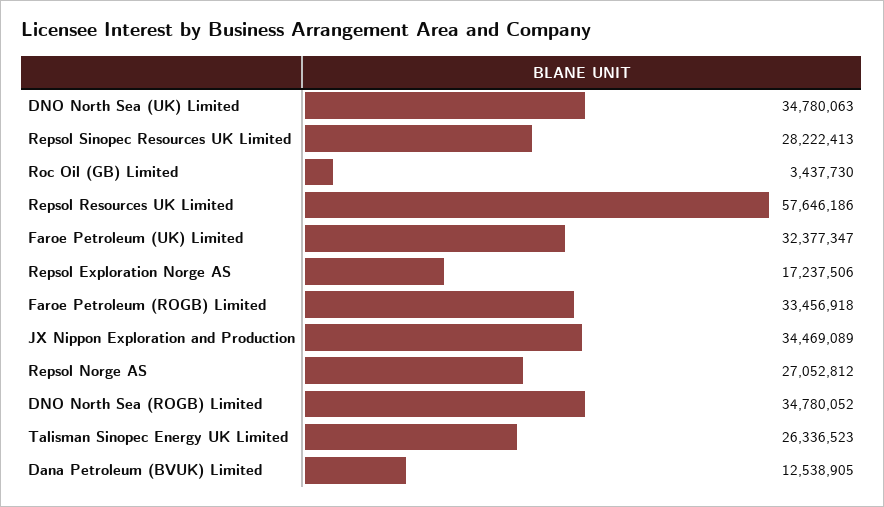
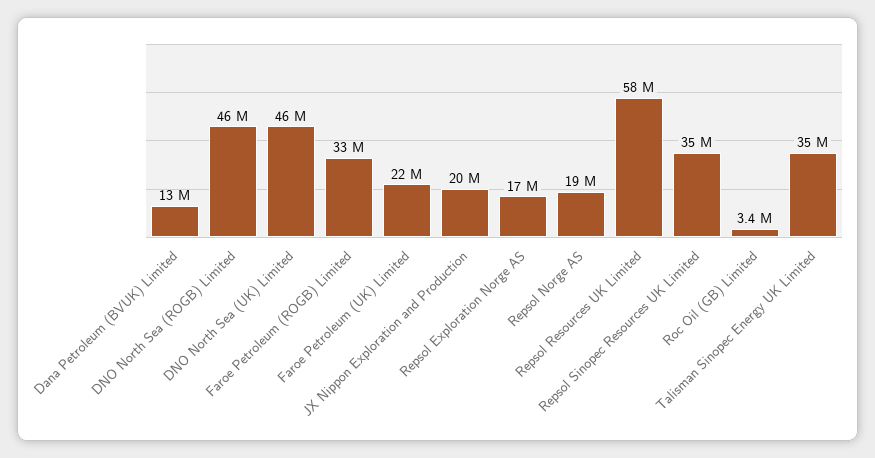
  {
-   "DNO North Sea (UK) Limited": 34780063,
+   "DNO North Sea (UK) Limited": 46000000,
-   "Repsol Sinopec Resources UK Limited": 28222413,
+   "Repsol Sinopec Resources UK Limited": 35000000,
    "Roc Oil (GB) Limited": 3437730,
    "Repsol Resources UK Limited": 57646186,
-   "Faroe Petroleum (UK) Limited": 32377347,
+   "Faroe Petroleum (UK) Limited": 22000000,
    "Repsol Exploration Norge AS": 17237506,
    "Faroe Petroleum (ROGB) Limited": 33456918,
-   "JX Nippon Exploration and Production": 34469089,
+   "JX Nippon Exploration and Production": 20000000,
-   "Repsol Norge AS": 27052812,
+   "Repsol Norge AS": 19000000,
-   "DNO North Sea (ROGB) Limited": 34780052,
+   "DNO North Sea (ROGB) Limited": 46000000,
-   "Talisman Sinopec Energy UK Limited": 26336523,
+   "Talisman Sinopec Energy UK Limited": 35000000,
    "Dana Petroleum (BVUK) Limited": 12538905
  }

